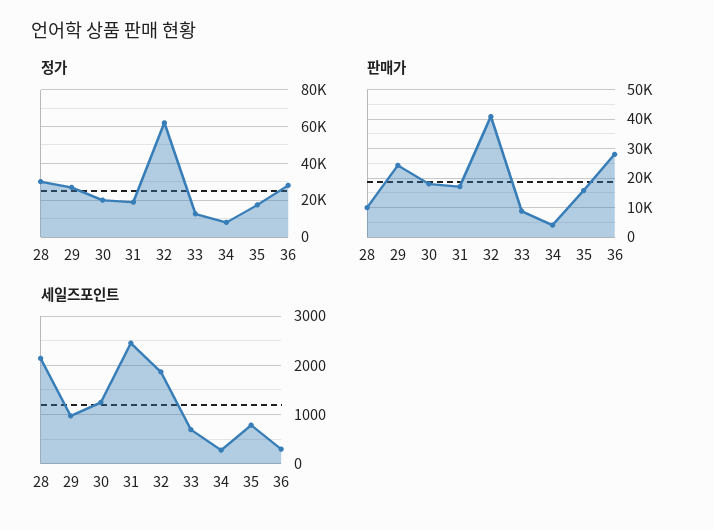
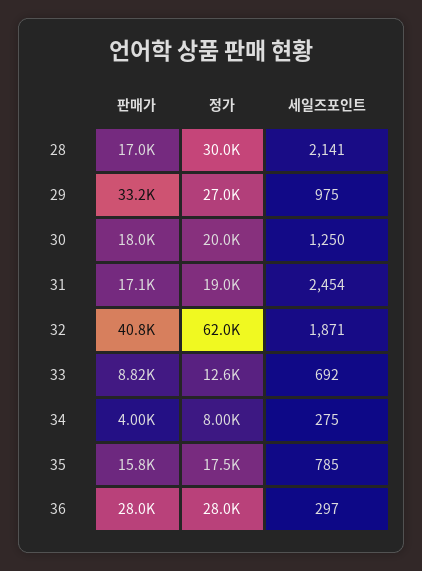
  {
    "정가": {
      "28": 30000,
      "29": 27000,
      "30": 20000,
      "31": 19000,
      "32": 62000,
      "33": 12600,
      "34": 8000,
      "35": 17500,
      "36": 28000
    },
    "판매가": {
-     "28": 10000,
+     "28": 17000,
-     "29": 25000,
+     "29": 33200,
      "30": 18000,
      "31": 17100,
      "32": 40800,
      "33": 8820,
      "34": 4000,
      "35": 15800,
      "36": 28000
    },
    "세일즈포인트": {
      "28": 2141,
      "29": 975,
      "30": 1250,
      "31": 2454,
      "32": 1871,
      "33": 692,
      "34": 275,
      "35": 785,
      "36": 297
    }
  }

